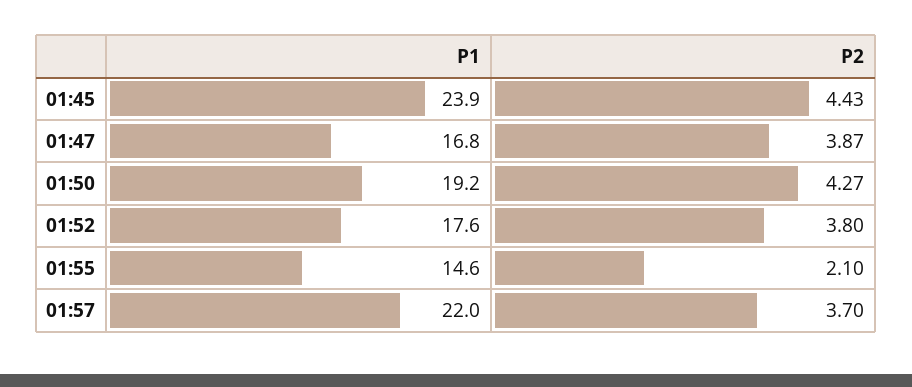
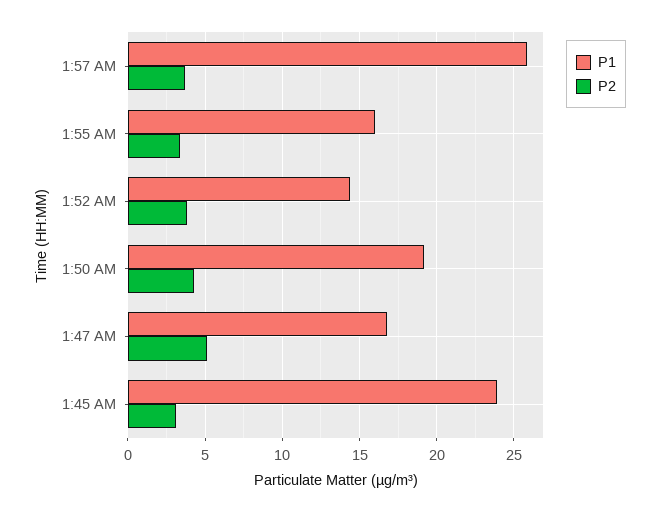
  {
    "P1": {
      "01:45": 23.9,
      "01:47": 16.8,
      "01:50": 19.2,
-     "01:52": 17.6,
+     "01:52": 14.5,
-     "01:55": 14.6,
+     "01:55": 16,
-     "01:57": 22
+     "01:57": 26
    },
    "P2": {
-     "01:45": 4.43,
+     "01:45": 3,
-     "01:47": 3.87,
+     "01:47": 5,
      "01:50": 4.27,
      "01:52": 3.8,
-     "01:55": 2.1,
+     "01:55": 3.5,
      "01:57": 3.7
    }
  }

